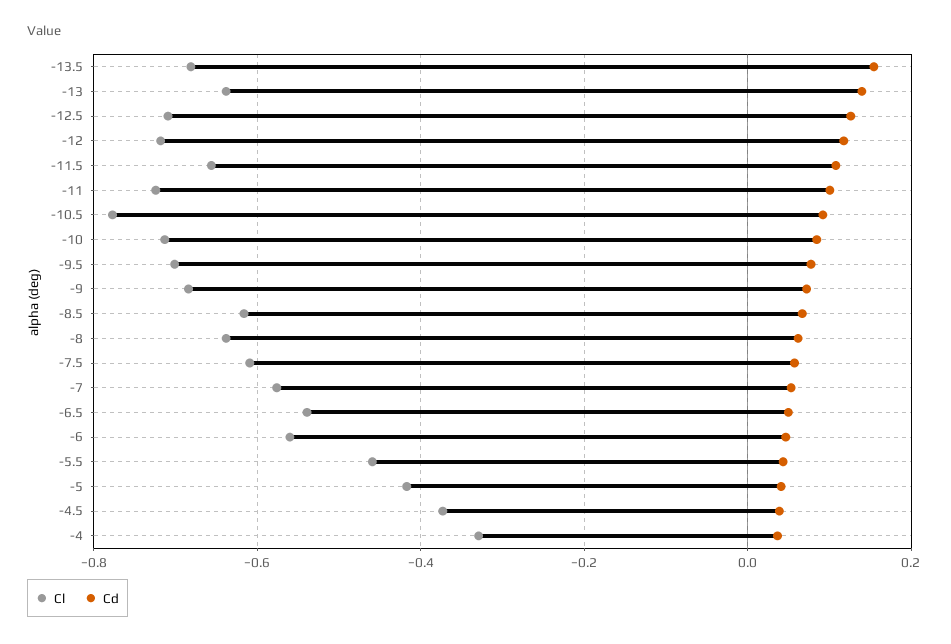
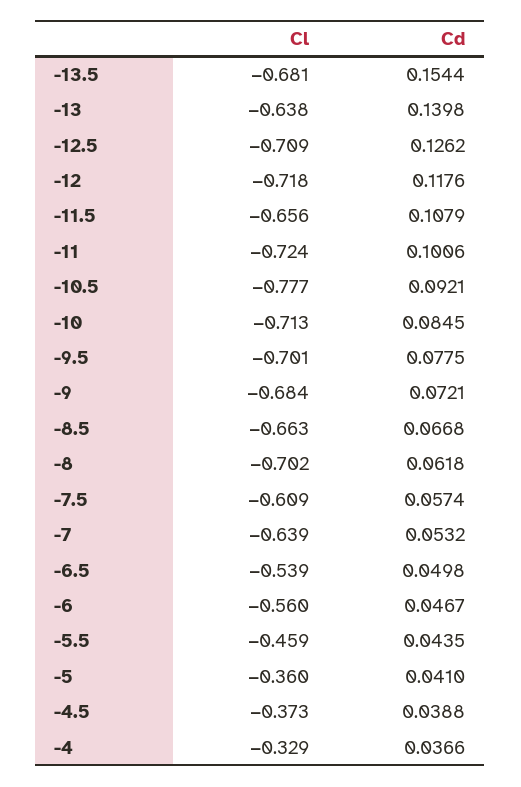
  {
    "Cl": {
      "-13.5": -0.681,
      "-13": -0.638,
      "-12.5": -0.709,
      "-12": -0.718,
      "-11.5": -0.656,
      "-11": -0.724,
      "-10.5": -0.777,
      "-10": -0.713,
      "-9.5": -0.701,
      "-9": -0.684,
-     "-8.5": -0.62,
+     "-8.5": -0.663,
-     "-8": -0.64,
+     "-8": -0.702,
      "-7.5": -0.609,
-     "-7": -0.58,
+     "-7": -0.639,
      "-6.5": -0.539,
      "-6": -0.56,
      "-5.5": -0.459,
-     "-5": -0.42,
+     "-5": -0.36,
      "-4.5": -0.373,
      "-4": -0.329
    },
    "Cd": {
      "-13.5": 0.1544,
      "-13": 0.1398,
      "-12.5": 0.1262,
      "-12": 0.1176,
      "-11.5": 0.1079,
      "-11": 0.1006,
      "-10.5": 0.0921,
      "-10": 0.0845,
      "-9.5": 0.0775,
      "-9": 0.0721,
      "-8.5": 0.0668,
      "-8": 0.0618,
      "-7.5": 0.0574,
      "-7": 0.0532,
      "-6.5": 0.0498,
      "-6": 0.0467,
      "-5.5": 0.0435,
      "-5": 0.041,
      "-4.5": 0.0388,
      "-4": 0.0366
    }
  }

